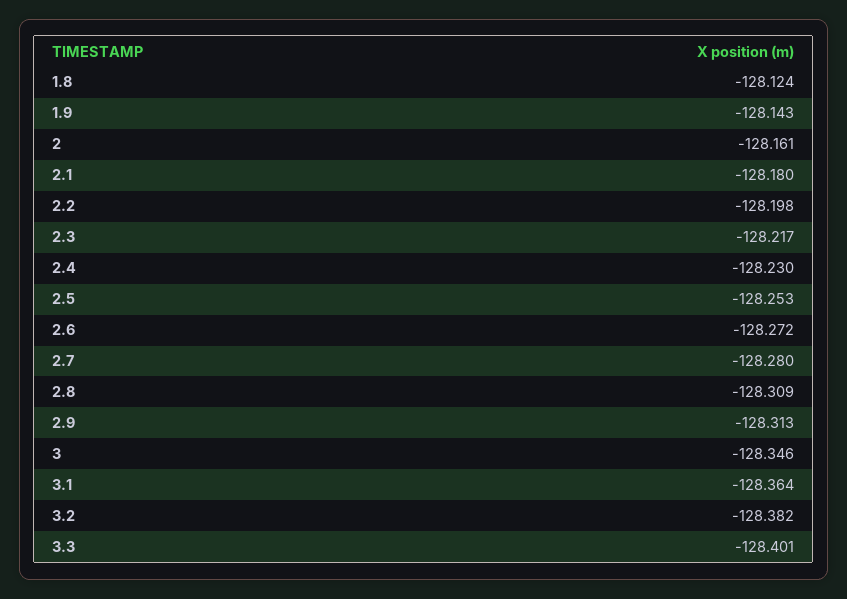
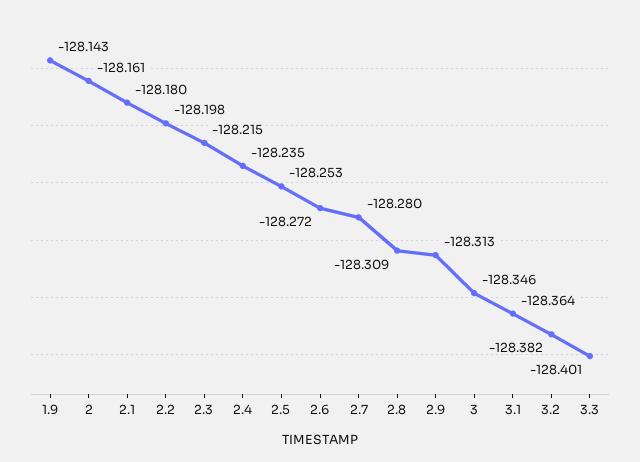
  {
-   "1.8": -128.124,
    "1.9": -128.143,
    "2": -128.161,
    "2.1": -128.18,
    "2.2": -128.198,
-   "2.3": -128.217,
+   "2.3": -128.215,
-   "2.4": -128.23,
+   "2.4": -128.235,
    "2.5": -128.253,
    "2.6": -128.272,
    "2.7": -128.28,
    "2.8": -128.309,
    "2.9": -128.313,
    "3": -128.346,
    "3.1": -128.364,
    "3.2": -128.382,
    "3.3": -128.401
  }

